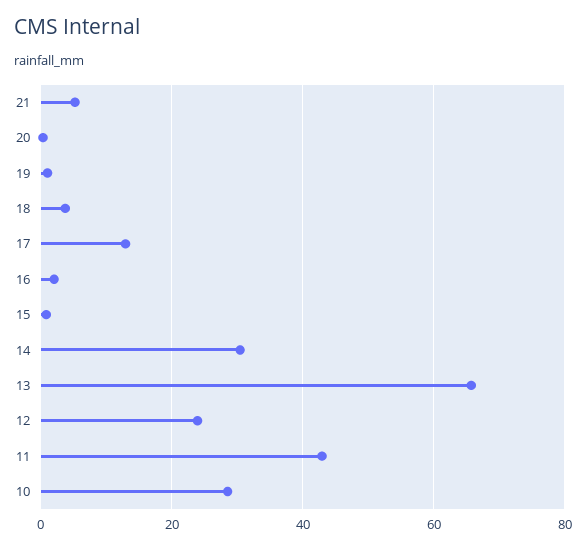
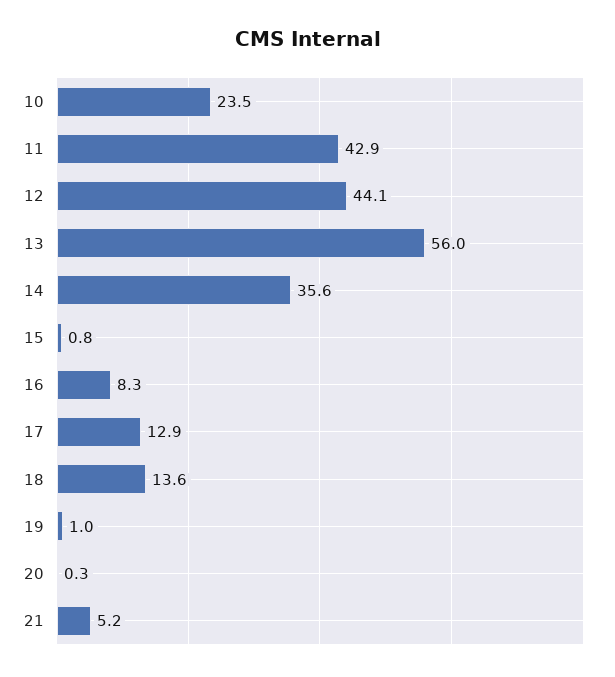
  {
    "21": 5.2,
    "20": 0.3,
    "19": 1,
-   "18": 4,
+   "18": 13.6,
    "17": 12.9,
-   "16": 2,
+   "16": 8.3,
    "15": 0.8,
-   "14": 30,
+   "14": 35.6,
-   "13": 66,
+   "13": 56,
-   "12": 24,
+   "12": 44.1,
    "11": 42.9,
-   "10": 28
+   "10": 23.5
  }

